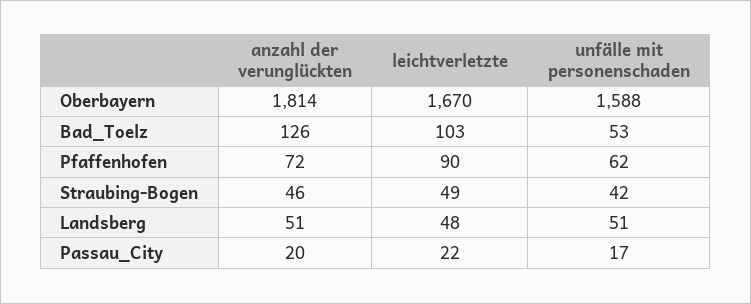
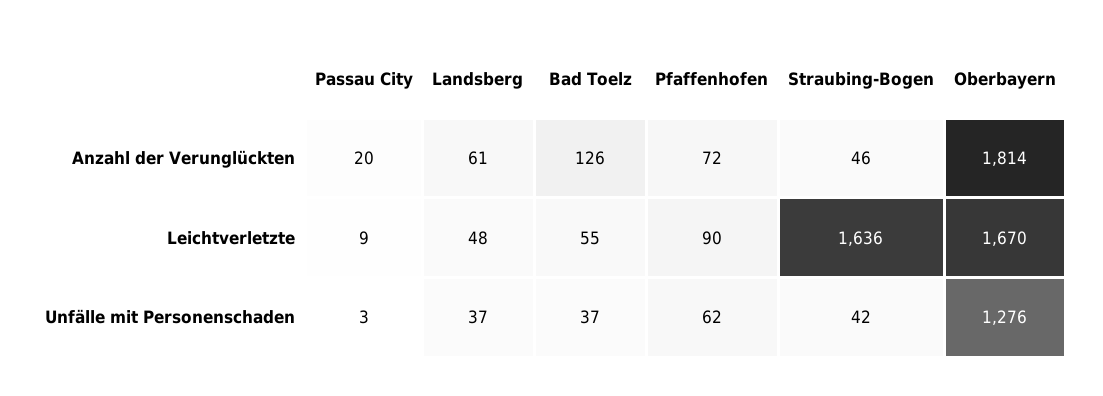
  {
    "anzahl der verunglückten": {
      "Oberbayern": 1814,
      "Bad_Toelz": 126,
      "Pfaffenhofen": 72,
      "Straubing-Bogen": 46,
-     "Landsberg": 51,
+     "Landsberg": 61,
      "Passau_City": 20
    },
    "leichtverletzte": {
      "Oberbayern": 1670,
-     "Bad_Toelz": 103,
+     "Bad_Toelz": 55,
      "Pfaffenhofen": 90,
-     "Straubing-Bogen": 49,
+     "Straubing-Bogen": 1636,
      "Landsberg": 48,
-     "Passau_City": 22
+     "Passau_City": 9
    },
    "unfälle mit personenschaden": {
-     "Oberbayern": 1588,
+     "Oberbayern": 1276,
-     "Bad_Toelz": 53,
+     "Bad_Toelz": 37,
      "Pfaffenhofen": 62,
      "Straubing-Bogen": 42,
-     "Landsberg": 51,
+     "Landsberg": 37,
-     "Passau_City": 17
+     "Passau_City": 3
    }
  }

